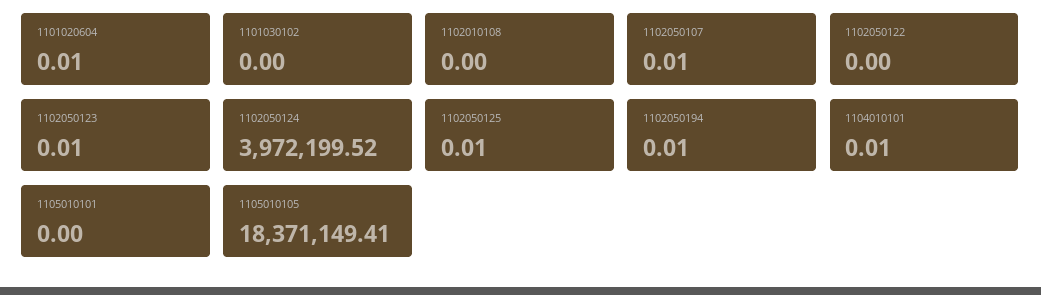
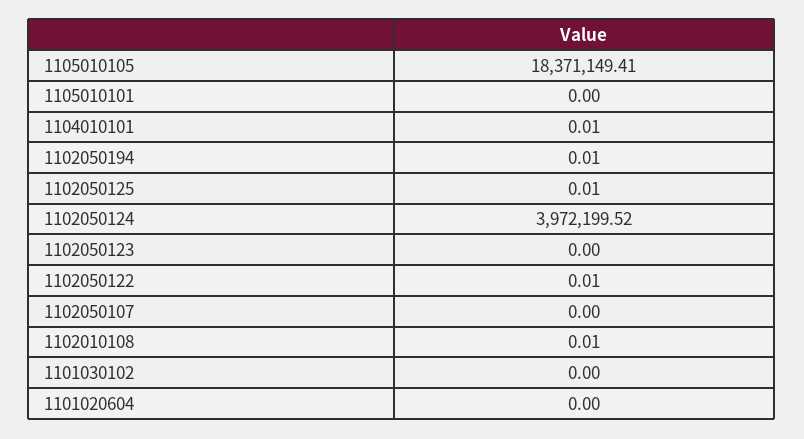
  {
-   "1101020604": 0.01,
+   "1101020604": 0,
    "1101030102": 0,
-   "1102010108": 0,
+   "1102010108": 0.01,
-   "1102050107": 0.01,
+   "1102050107": 0,
-   "1102050122": 0,
+   "1102050122": 0.01,
-   "1102050123": 0.01,
+   "1102050123": 0,
    "1102050124": 3972199.52,
    "1102050125": 0.01,
    "1102050194": 0.01,
    "1104010101": 0.01,
    "1105010101": 0,
    "1105010105": 18371149.41
  }

